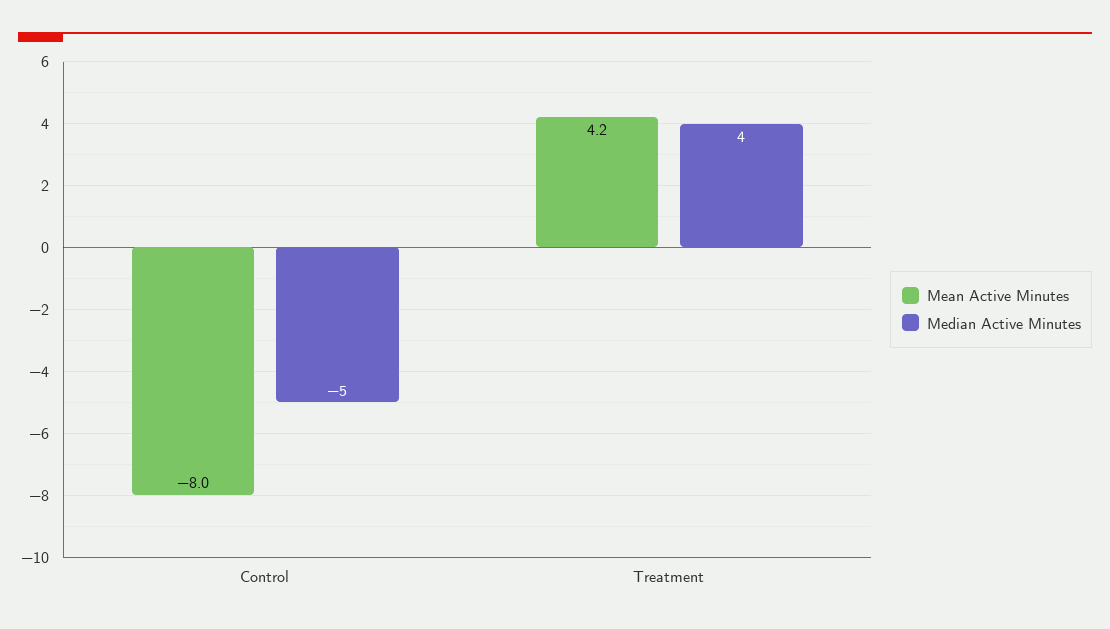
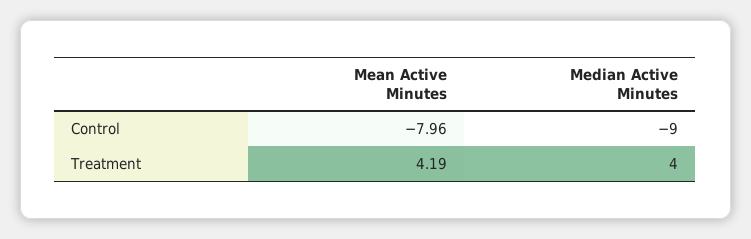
  {
    "Mean Active Minutes": {
      "Control": -7.96,
      "Treatment": 4.19
    },
    "Median Active Minutes": {
-     "Control": -5,
+     "Control": -9,
      "Treatment": 4
    }
  }

